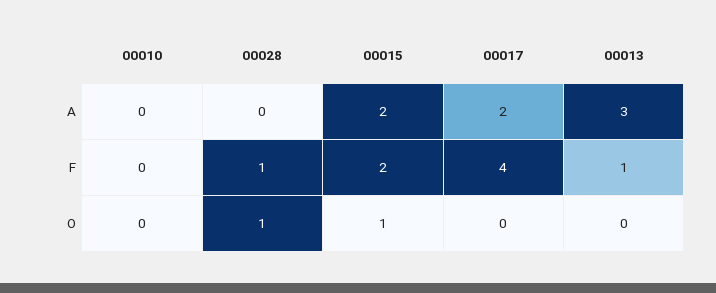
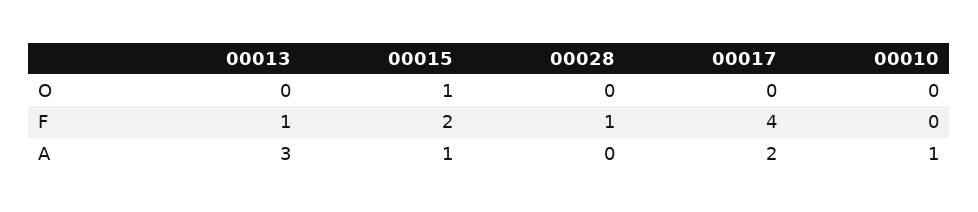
  {
    "00010": {
-     "A": 0,
+     "A": 1,
      "F": 0,
      "O": 0
    },
    "00028": {
      "A": 0,
      "F": 1,
-     "O": 1
+     "O": 0
    },
    "00015": {
-     "A": 2,
+     "A": 1,
      "F": 2,
      "O": 1
    },
    "00017": {
      "A": 2,
      "F": 4,
      "O": 0
    },
    "00013": {
      "A": 3,
      "F": 1,
      "O": 0
    }
  }

